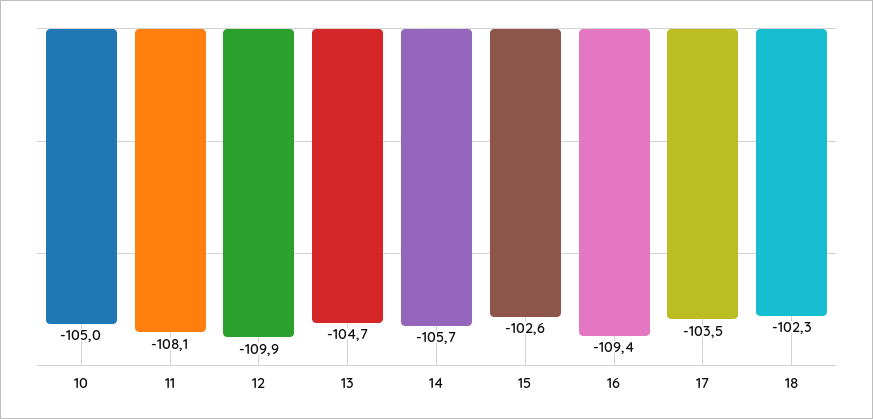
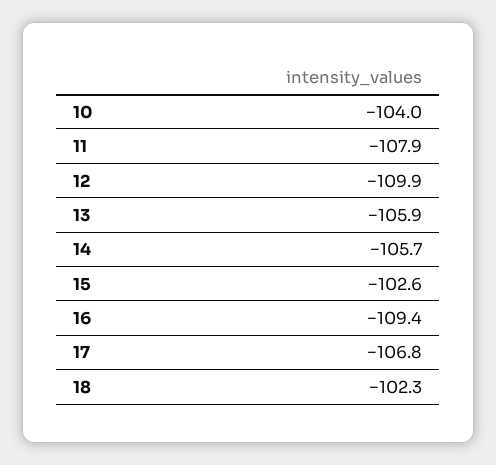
  {
-   "10": -105,
+   "10": -104,
-   "11": -108.1,
+   "11": -107.9,
    "12": -109.9,
-   "13": -104.7,
+   "13": -105.9,
    "14": -105.7,
    "15": -102.6,
    "16": -109.4,
-   "17": -103.5,
+   "17": -106.8,
    "18": -102.3
  }

